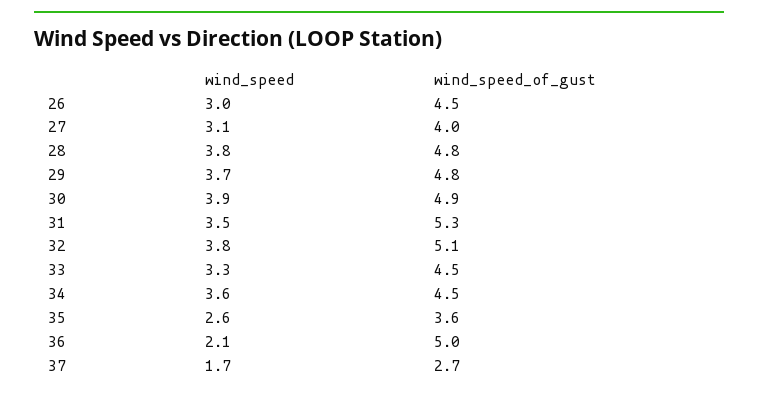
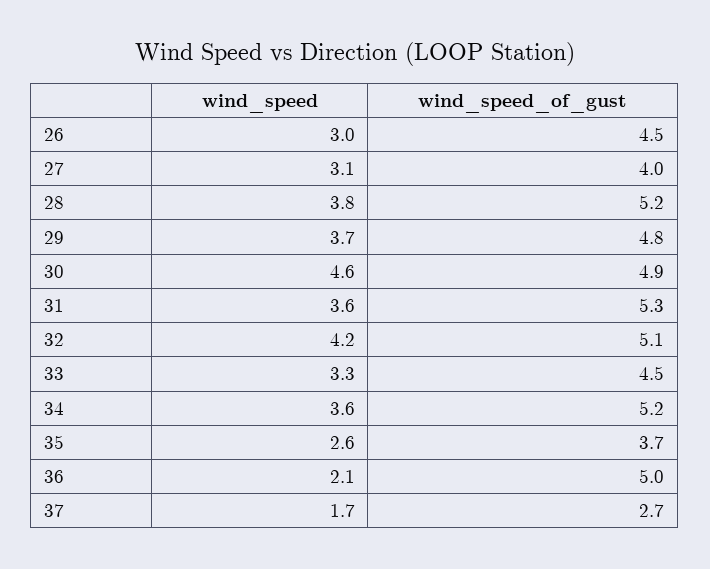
  {
    "wind_speed": {
      "26": 3,
      "27": 3.1,
      "28": 3.8,
      "29": 3.7,
-     "30": 3.9,
+     "30": 4.6,
-     "31": 3.5,
+     "31": 3.6,
-     "32": 3.8,
+     "32": 4.2,
      "33": 3.3,
      "34": 3.6,
      "35": 2.6,
      "36": 2.1,
      "37": 1.7
    },
    "wind_speed_of_gust": {
      "26": 4.5,
      "27": 4,
-     "28": 4.8,
+     "28": 5.2,
      "29": 4.8,
      "30": 4.9,
      "31": 5.3,
      "32": 5.1,
      "33": 4.5,
-     "34": 4.5,
+     "34": 5.2,
-     "35": 3.6,
+     "35": 3.7,
      "36": 5,
      "37": 2.7
    }
  }

